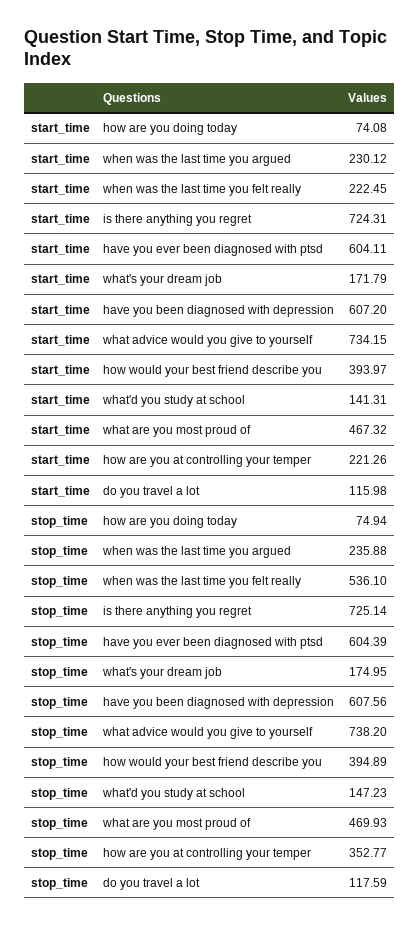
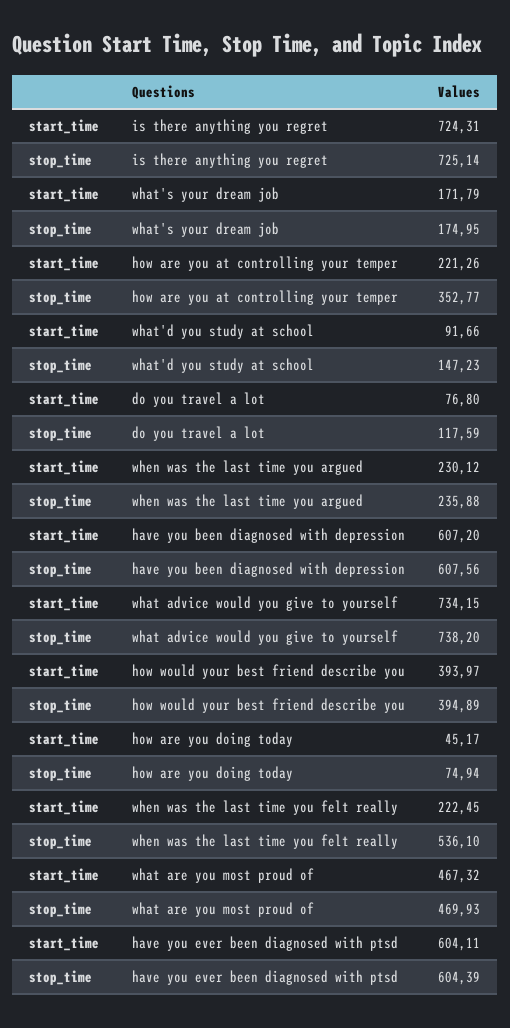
  {
    "start_time": {
-     "how are you doing today": 74.08,
+     "how are you doing today": 45.17,
      "when was the last time you argued": 230.12,
      "when was the last time you felt really": 222.45,
      "is there anything you regret": 724.31,
      "have you ever been diagnosed with ptsd": 604.11,
      "what's your dream job": 171.79,
      "have you been diagnosed with depression": 607.2,
      "what advice would you give to yourself": 734.15,
      "how would your best friend describe you": 393.97,
-     "what'd you study at school": 141.31,
+     "what'd you study at school": 91.66,
      "what are you most proud of": 467.32,
      "how are you at controlling your temper": 221.26,
-     "do you travel a lot": 115.98
+     "do you travel a lot": 76.8
    },
    "stop_time": {
      "how are you doing today": 74.94,
      "when was the last time you argued": 235.88,
      "when was the last time you felt really": 536.1,
      "is there anything you regret": 725.14,
      "have you ever been diagnosed with ptsd": 604.39,
      "what's your dream job": 174.95,
      "have you been diagnosed with depression": 607.56,
      "what advice would you give to yourself": 738.2,
      "how would your best friend describe you": 394.89,
      "what'd you study at school": 147.23,
      "what are you most proud of": 469.93,
      "how are you at controlling your temper": 352.77,
      "do you travel a lot": 117.59
    }
  }

